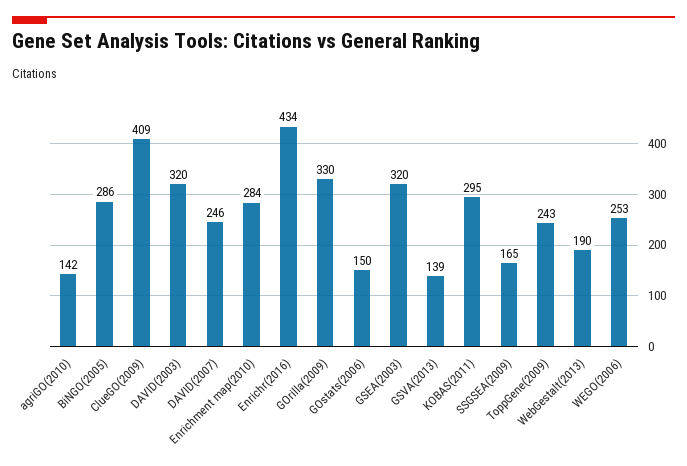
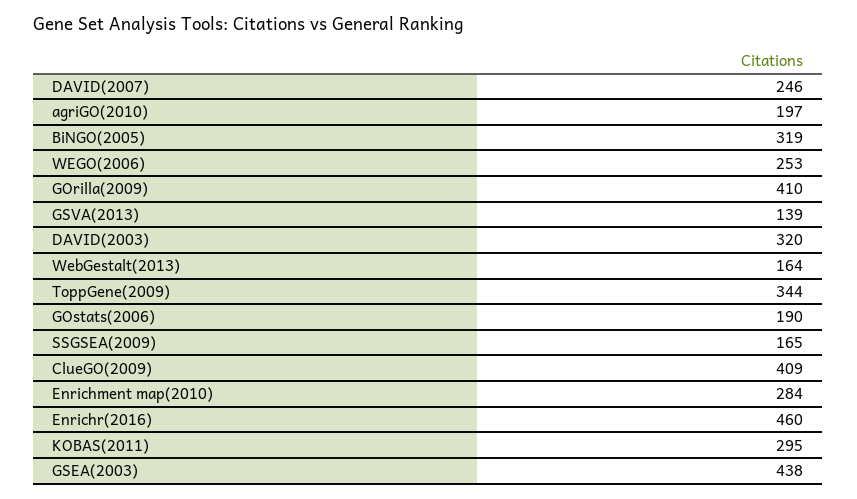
  {
-   "agriGO(2010)": 142,
+   "agriGO(2010)": 197,
-   "BiNGO(2005)": 286,
+   "BiNGO(2005)": 319,
    "ClueGO(2009)": 409,
    "DAVID(2003)": 320,
    "DAVID(2007)": 246,
    "Enrichment map(2010)": 284,
-   "Enrichr(2016)": 434,
+   "Enrichr(2016)": 460,
-   "GOrilla(2009)": 330,
+   "GOrilla(2009)": 410,
-   "GOstats(2006)": 150,
+   "GOstats(2006)": 190,
-   "GSEA(2003)": 320,
+   "GSEA(2003)": 438,
    "GSVA(2013)": 139,
    "KOBAS(2011)": 295,
    "SSGSEA(2009)": 165,
-   "ToppGene(2009)": 243,
+   "ToppGene(2009)": 344,
-   "WebGestalt(2013)": 190,
+   "WebGestalt(2013)": 164,
    "WEGO(2006)": 253
  }

